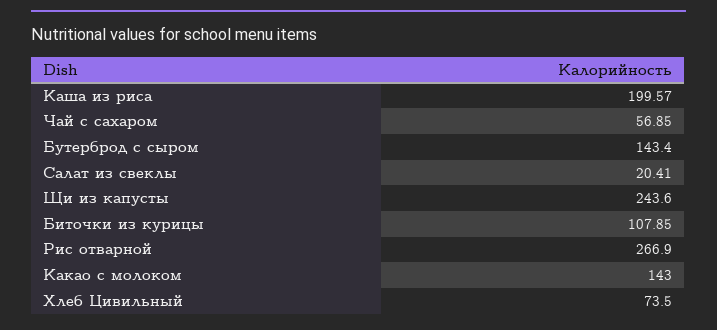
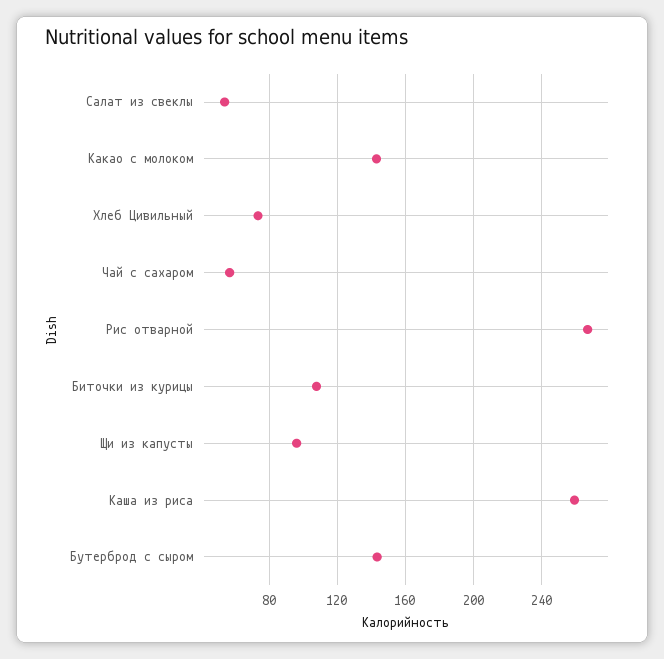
  {
-   "Каша из риса": 199.57,
+   "Каша из риса": 260,
    "Чай с сахаром": 56.85,
    "Бутерброд с сыром": 143.4,
-   "Салат из свеклы": 20.41,
+   "Салат из свеклы": 55,
-   "Щи из капусты": 243.6,
+   "Щи из капусты": 95,
    "Биточки из курицы": 107.85,
    "Рис отварной": 266.9,
    "Какао с молоком": 143,
    "Хлеб Цивильный": 73.5
  }

